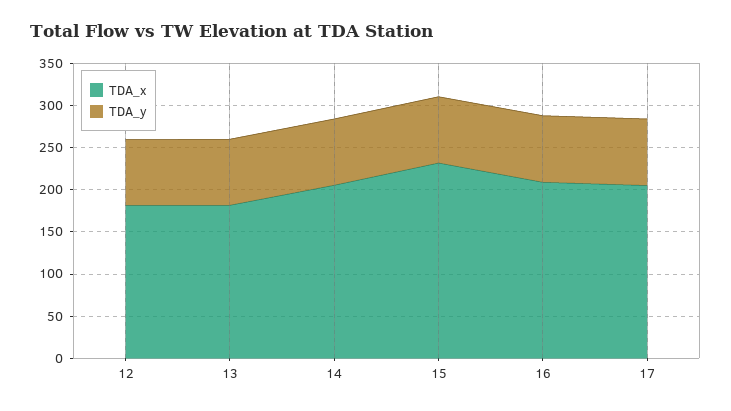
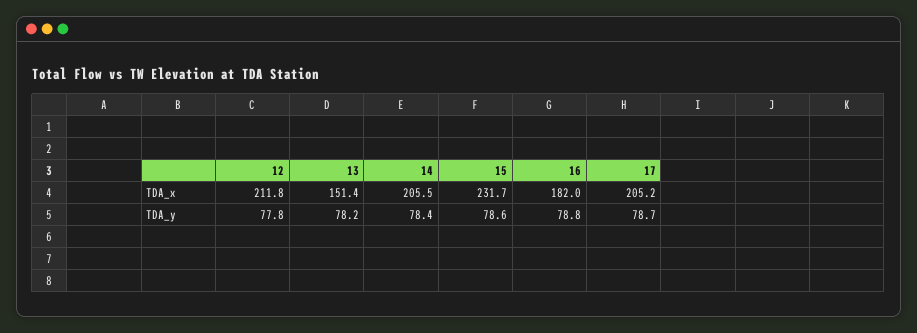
  {
    "TDA_x": {
-     "12": 180,
+     "12": 211.8,
-     "13": 180,
+     "13": 151.4,
      "14": 205.5,
      "15": 231.7,
-     "16": 210,
+     "16": 182,
      "17": 205.2
    },
    "TDA_y": {
      "12": 77.8,
      "13": 78.2,
      "14": 78.4,
      "15": 78.6,
      "16": 78.8,
      "17": 78.7
    }
  }

